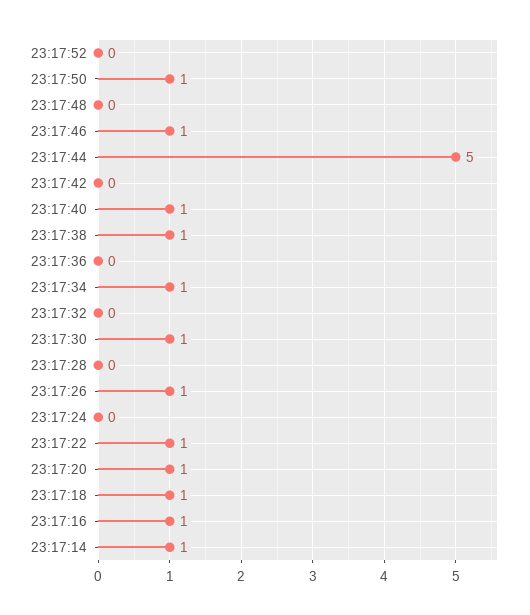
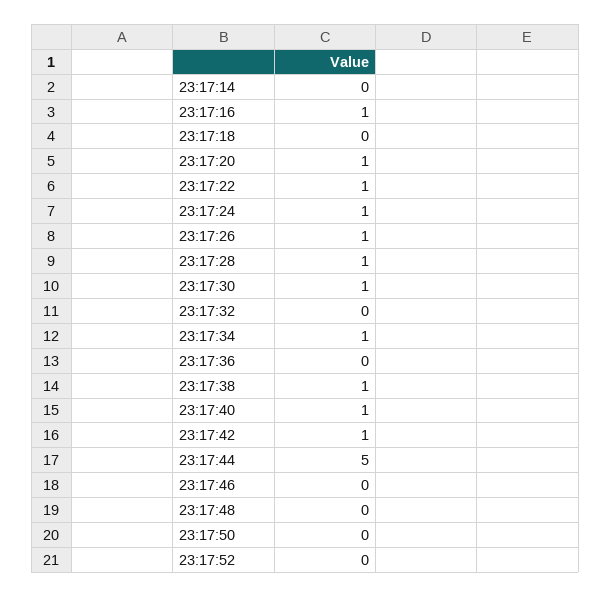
  {
    "23:17:52": 0,
-   "23:17:50": 1,
+   "23:17:50": 0,
    "23:17:48": 0,
-   "23:17:46": 1,
+   "23:17:46": 0,
    "23:17:44": 5,
-   "23:17:42": 0,
+   "23:17:42": 1,
    "23:17:40": 1,
    "23:17:38": 1,
    "23:17:36": 0,
    "23:17:34": 1,
    "23:17:32": 0,
    "23:17:30": 1,
-   "23:17:28": 0,
+   "23:17:28": 1,
    "23:17:26": 1,
-   "23:17:24": 0,
+   "23:17:24": 1,
    "23:17:22": 1,
    "23:17:20": 1,
-   "23:17:18": 1,
+   "23:17:18": 0,
    "23:17:16": 1,
-   "23:17:14": 1
+   "23:17:14": 0
  }

